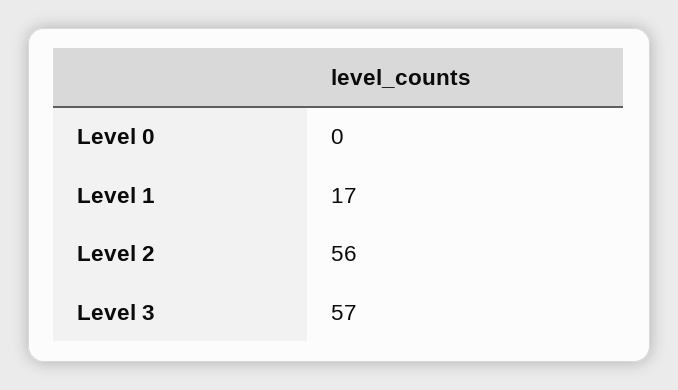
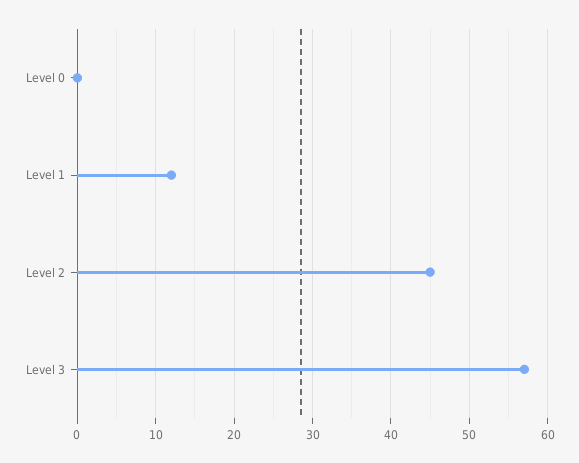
  {
    "Level 0": 0,
-   "Level 1": 17,
+   "Level 1": 12,
-   "Level 2": 56,
+   "Level 2": 45,
    "Level 3": 57
  }

